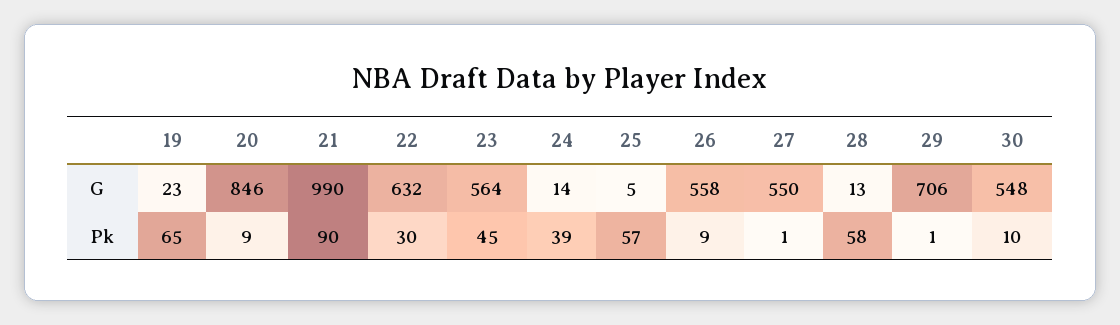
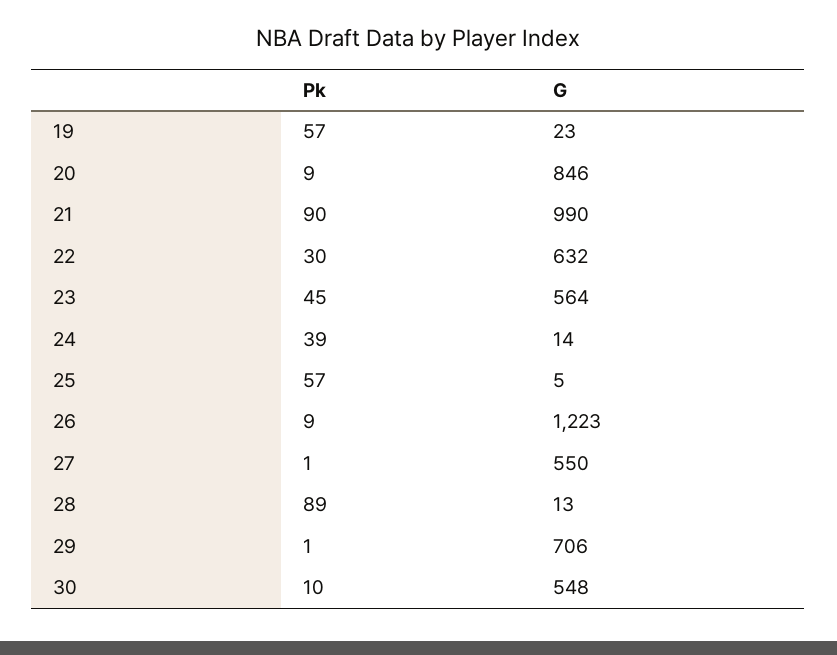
  {
    "19": {
      "G": 23,
-     "Pk": 65
+     "Pk": 57
    },
    "20": {
      "G": 846,
      "Pk": 9
    },
    "21": {
      "G": 990,
      "Pk": 90
    },
    "22": {
      "G": 632,
      "Pk": 30
    },
    "23": {
      "G": 564,
      "Pk": 45
    },
    "24": {
      "G": 14,
      "Pk": 39
    },
    "25": {
      "G": 5,
      "Pk": 57
    },
    "26": {
-     "G": 558,
+     "G": 1223,
      "Pk": 9
    },
    "27": {
      "G": 550,
      "Pk": 1
    },
    "28": {
      "G": 13,
-     "Pk": 58
+     "Pk": 89
    },
    "29": {
      "G": 706,
      "Pk": 1
    },
    "30": {
      "G": 548,
      "Pk": 10
    }
  }

